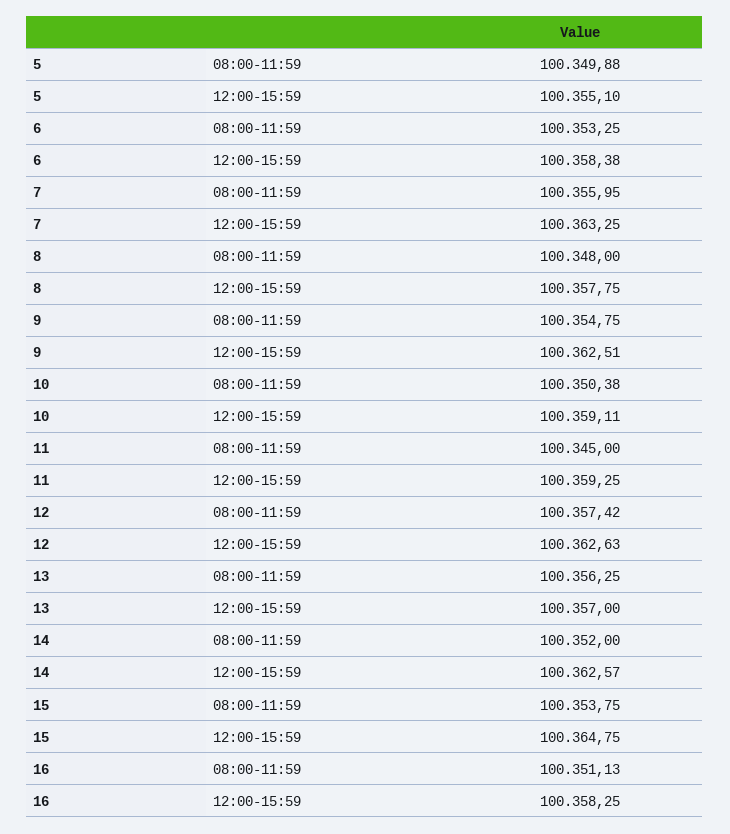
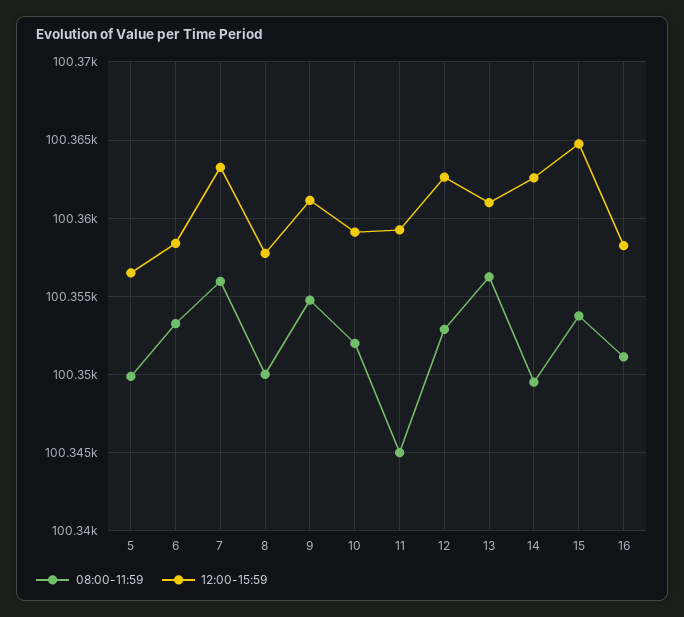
  {
    "08:00-11:59": {
      "5": 100349.88,
      "6": 100353.25,
      "7": 100355.95,
-     "8": 100348,
+     "8": 100350,
      "9": 100354.75,
-     "10": 100350.38,
+     "10": 100352,
      "11": 100345,
-     "12": 100357.42,
+     "12": 100353,
      "13": 100356.25,
-     "14": 100352,
+     "14": 100349.5,
      "15": 100353.75,
      "16": 100351.13
    },
    "12:00-15:59": {
-     "5": 100355.1,
+     "5": 100356.5,
      "6": 100358.38,
      "7": 100363.25,
      "8": 100357.75,
-     "9": 100362.51,
+     "9": 100361,
      "10": 100359.11,
      "11": 100359.25,
      "12": 100362.63,
-     "13": 100357,
+     "13": 100361,
      "14": 100362.57,
      "15": 100364.75,
      "16": 100358.25
    }
  }

